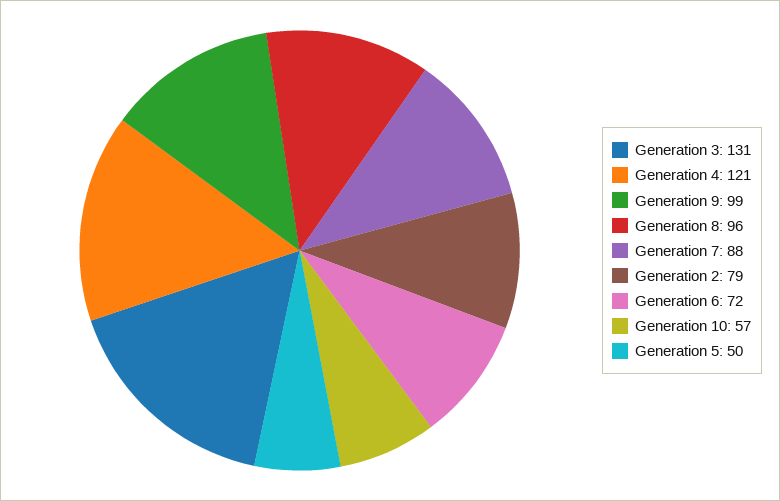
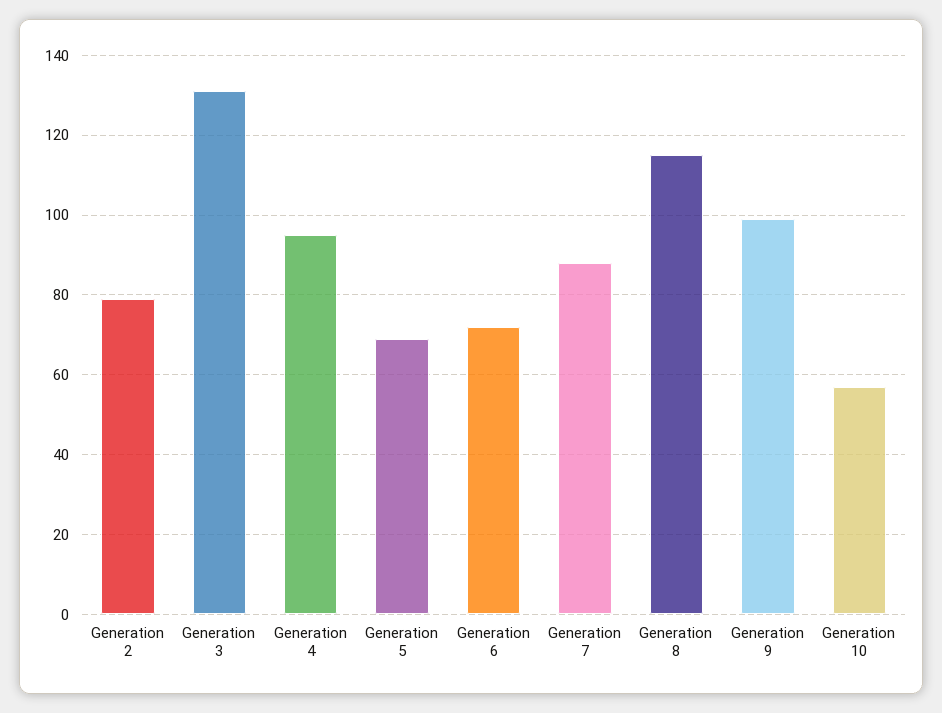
  {
    "Generation 3": 131,
-   "Generation 4": 121,
+   "Generation 4": 95,
    "Generation 9": 99,
-   "Generation 8": 96,
+   "Generation 8": 115,
    "Generation 7": 88,
    "Generation 2": 79,
    "Generation 6": 72,
    "Generation 10": 57,
-   "Generation 5": 50
+   "Generation 5": 70
  }

